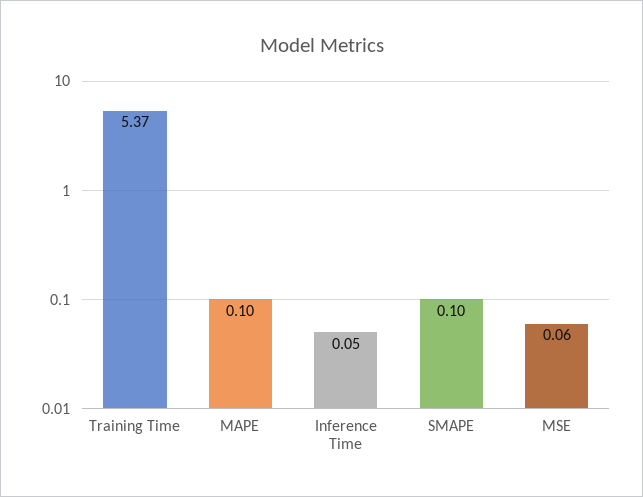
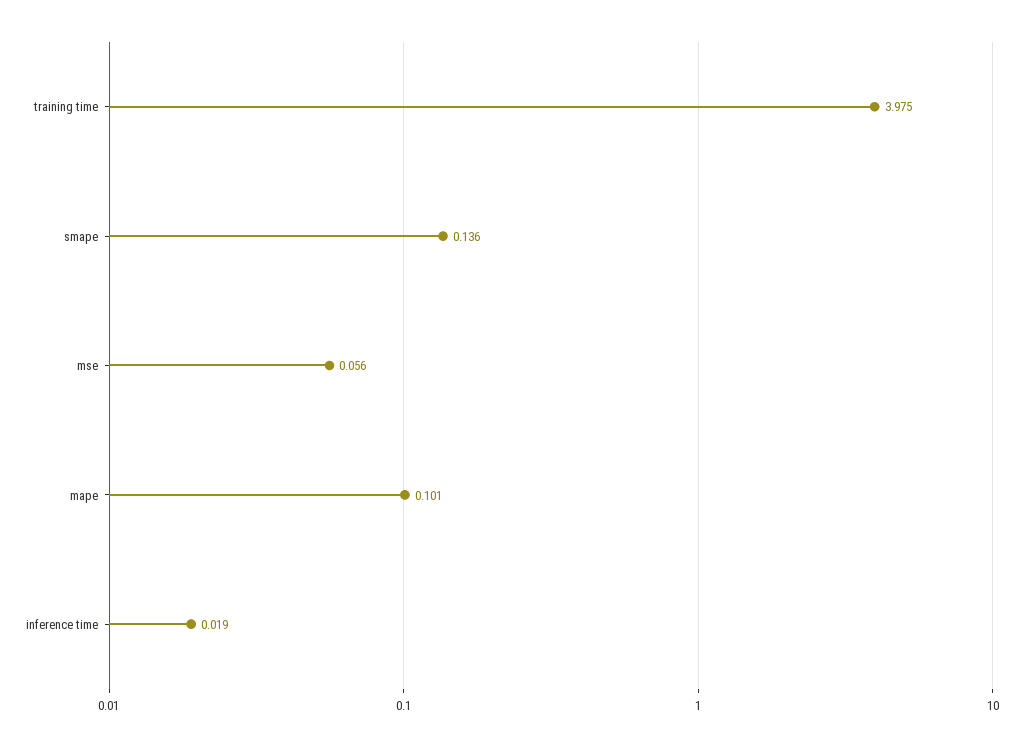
  {
-   "Training Time": 5.37,
+   "Training Time": 3.975,
    "MAPE": 0.101,
-   "Inference Time": 0.05,
+   "Inference Time": 0.019,
-   "SMAPE": 0.1,
+   "SMAPE": 0.136,
    "MSE": 0.056
  }

